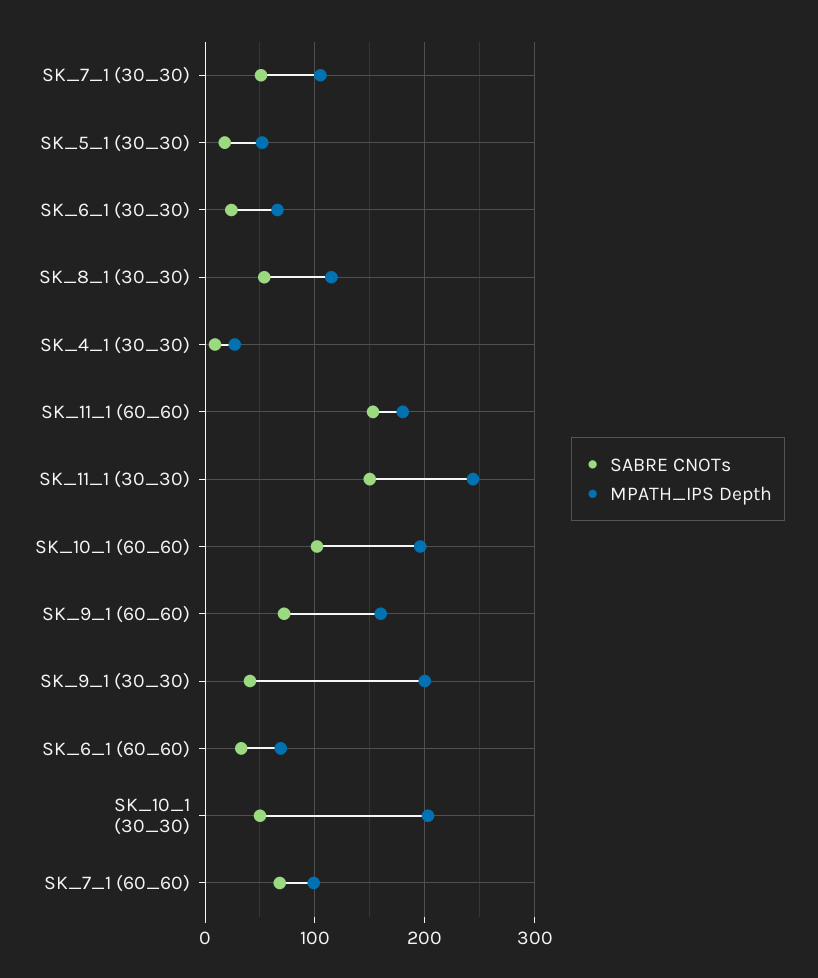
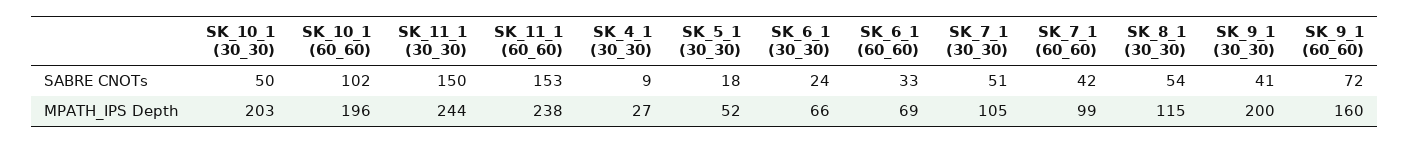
  {
    "SABRE CNOTs": {
      "SK_7_1 (30_30)": 51,
      "SK_5_1 (30_30)": 18,
      "SK_6_1 (30_30)": 24,
      "SK_8_1 (30_30)": 54,
      "SK_4_1 (30_30)": 9,
      "SK_11_1 (60_60)": 153,
      "SK_11_1 (30_30)": 150,
      "SK_10_1 (60_60)": 102,
      "SK_9_1 (60_60)": 72,
      "SK_9_1 (30_30)": 41,
      "SK_6_1 (60_60)": 33,
      "SK_10_1 (30_30)": 50,
-     "SK_7_1 (60_60)": 70
+     "SK_7_1 (60_60)": 42
    },
    "MPATH_IPS Depth": {
      "SK_7_1 (30_30)": 105,
      "SK_5_1 (30_30)": 52,
      "SK_6_1 (30_30)": 66,
      "SK_8_1 (30_30)": 115,
      "SK_4_1 (30_30)": 27,
-     "SK_11_1 (60_60)": 180,
+     "SK_11_1 (60_60)": 238,
      "SK_11_1 (30_30)": 244,
      "SK_10_1 (60_60)": 196,
      "SK_9_1 (60_60)": 160,
      "SK_9_1 (30_30)": 200,
      "SK_6_1 (60_60)": 69,
      "SK_10_1 (30_30)": 203,
      "SK_7_1 (60_60)": 99
    }
  }

